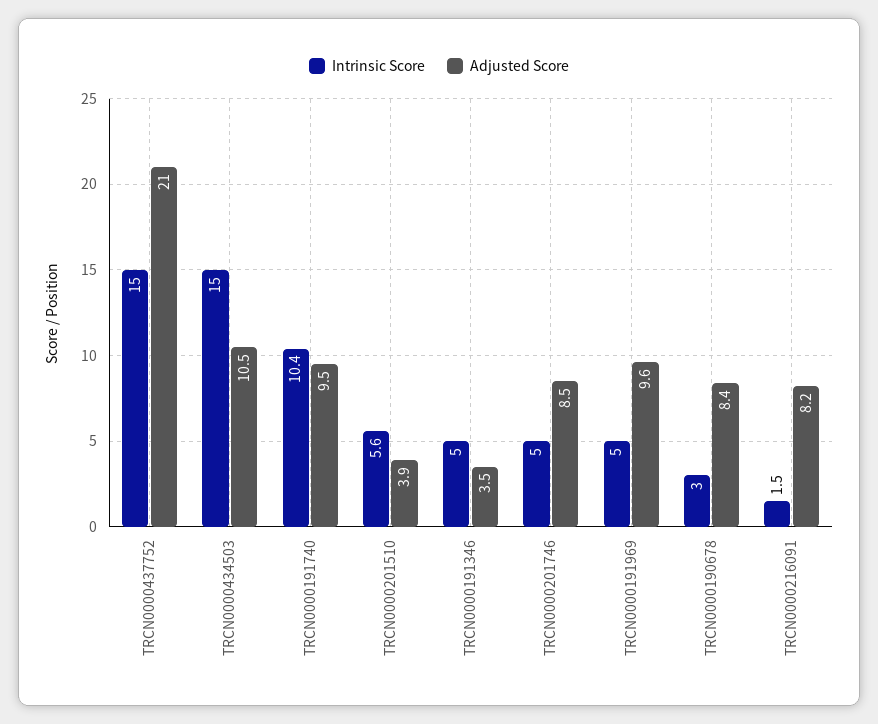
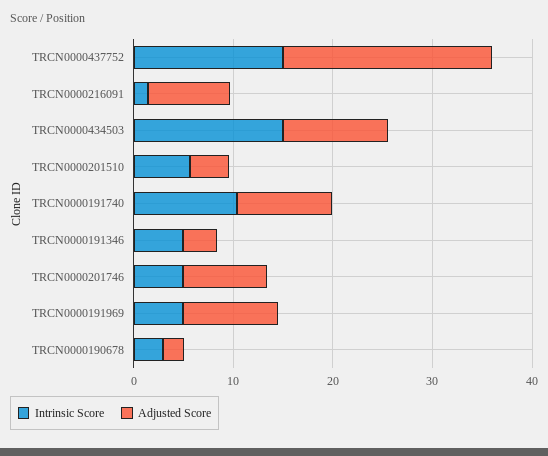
  {
    "Intrinsic Score": {
      "TRCN0000437752": 15,
      "TRCN0000434503": 15,
      "TRCN0000191740": 10.4,
      "TRCN0000201510": 5.6,
      "TRCN0000191346": 5,
      "TRCN0000201746": 5,
      "TRCN0000191969": 5,
      "TRCN0000190678": 3,
      "TRCN0000216091": 1.5
    },
    "Adjusted Score": {
      "TRCN0000437752": 21,
      "TRCN0000434503": 10.5,
      "TRCN0000191740": 9.5,
      "TRCN0000201510": 3.9,
      "TRCN0000191346": 3.5,
      "TRCN0000201746": 8.5,
      "TRCN0000191969": 9.6,
-     "TRCN0000190678": 8.4,
+     "TRCN0000190678": 2,
      "TRCN0000216091": 8.2
    }
  }

